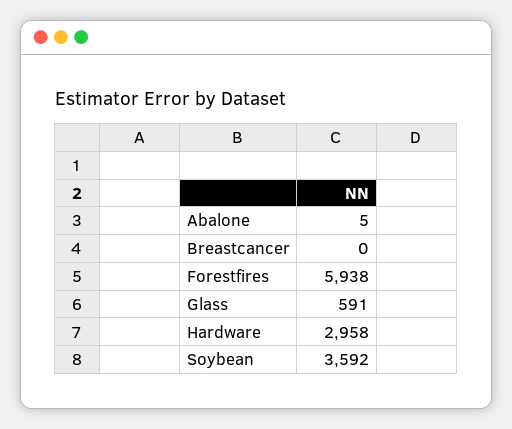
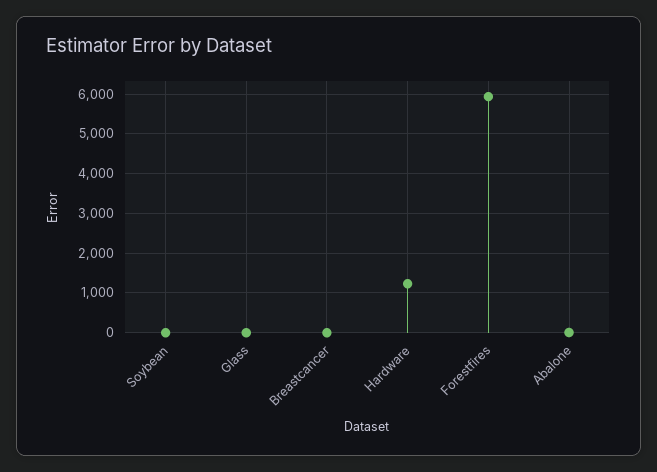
  {
    "Abalone": 5,
    "Breastcancer": 0,
    "Forestfires": 5938,
-   "Glass": 591,
+   "Glass": 0,
-   "Hardware": 2958,
+   "Hardware": 1200,
-   "Soybean": 3592
+   "Soybean": 0
  }

